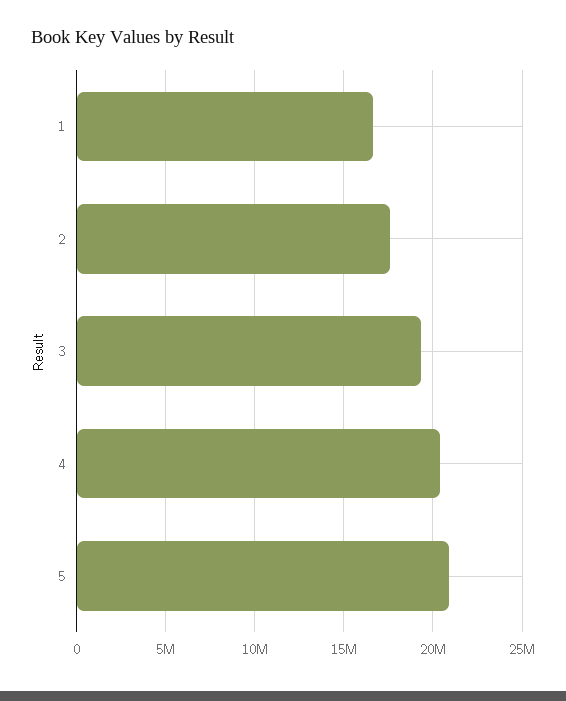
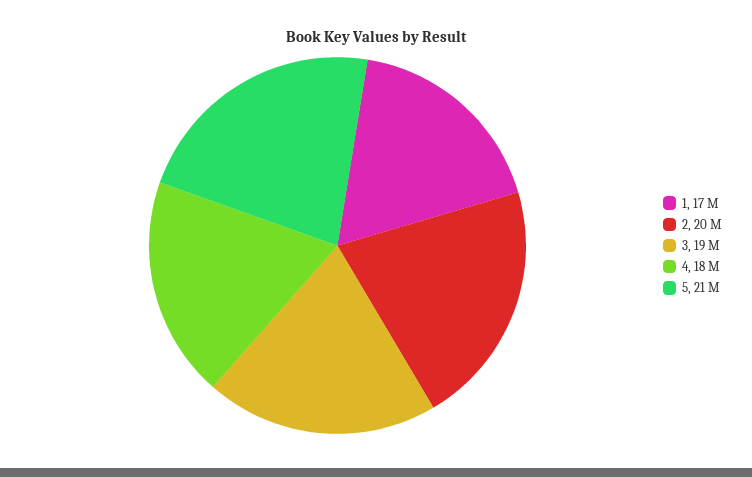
  {
    "1": 17000000,
-   "2": 17500000,
+   "2": 20000000,
    "3": 19000000,
-   "4": 20500000,
+   "4": 18000000,
    "5": 21000000
  }

